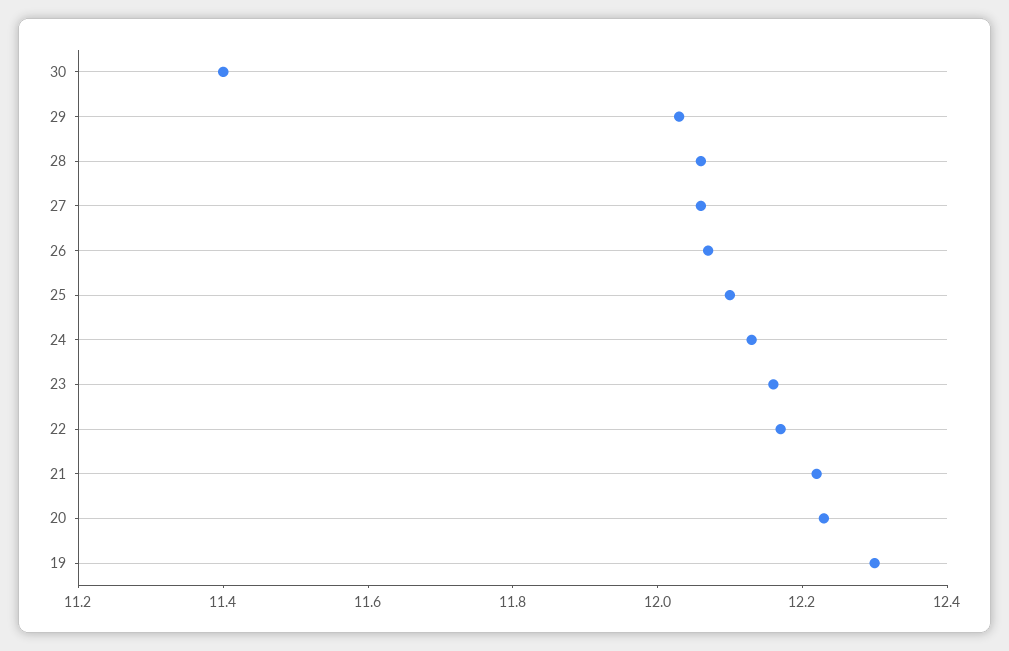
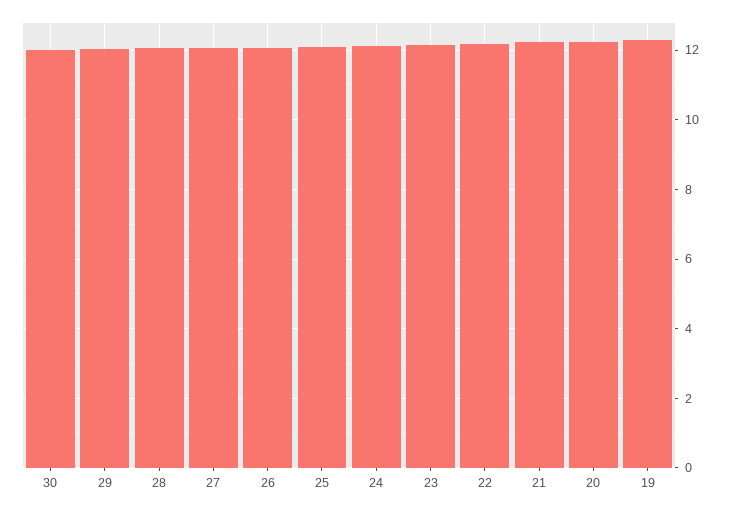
  {
-   "30": 11.4,
+   "30": 12,
    "29": 12.05,
    "28": 12.05,
    "27": 12.05,
    "26": 12.05,
    "25": 12.1,
    "24": 12.15,
    "23": 12.15,
    "22": 12.15,
    "21": 12.2,
    "20": 12.25,
    "19": 12.3
  }

